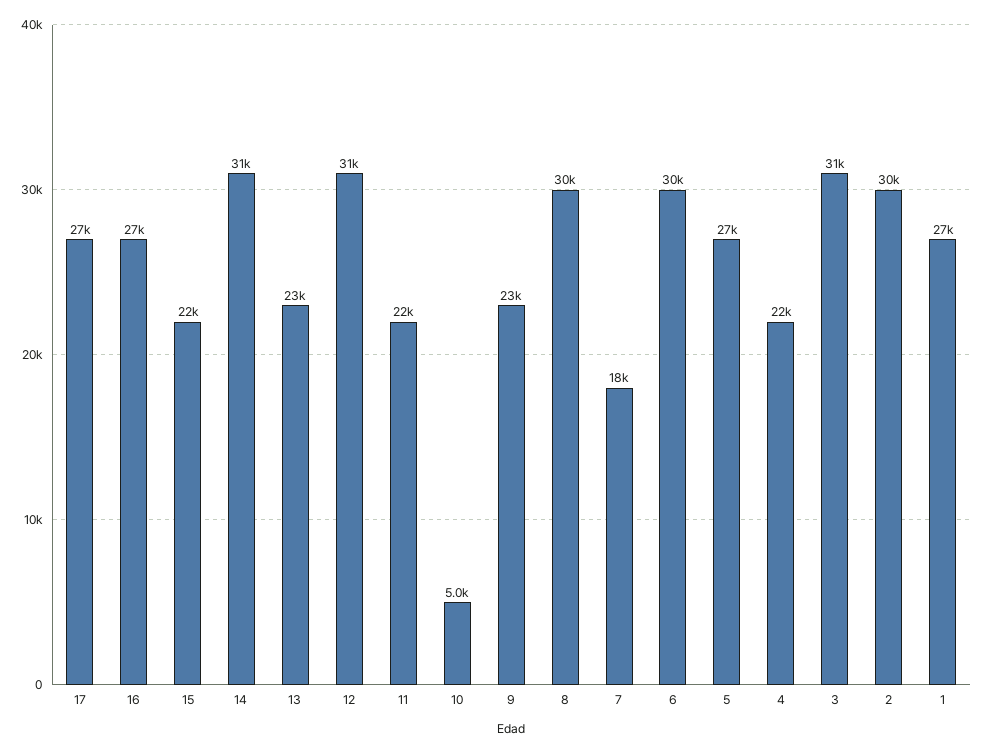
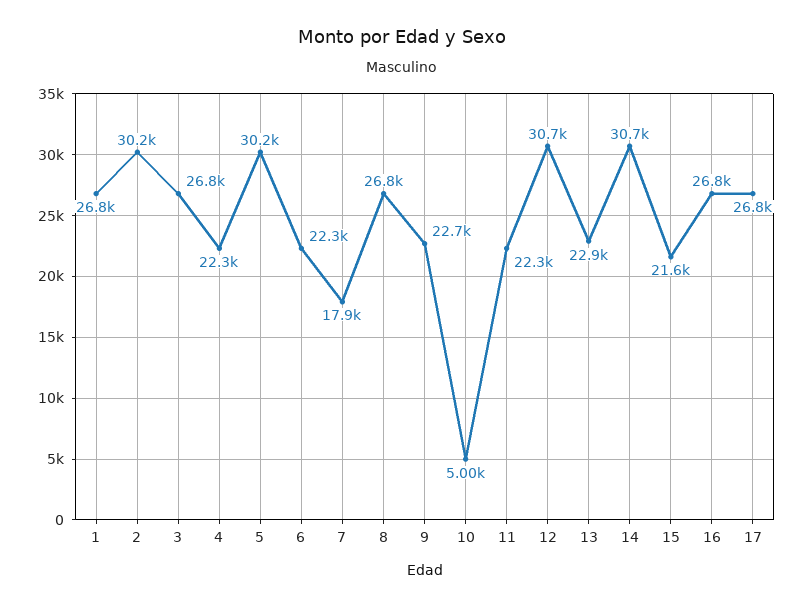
  {
    "17": 26800,
    "16": 26800,
    "15": 21600,
    "14": 30700,
    "13": 22900,
    "12": 30700,
    "11": 22300,
    "10": 5000,
    "9": 22700,
-   "8": 30000,
+   "8": 26800,
    "7": 17900,
-   "6": 30000,
+   "6": 22300,
-   "5": 27000,
+   "5": 30200,
    "4": 22300,
-   "3": 31000,
+   "3": 26800,
    "2": 30200,
    "1": 26800
  }

